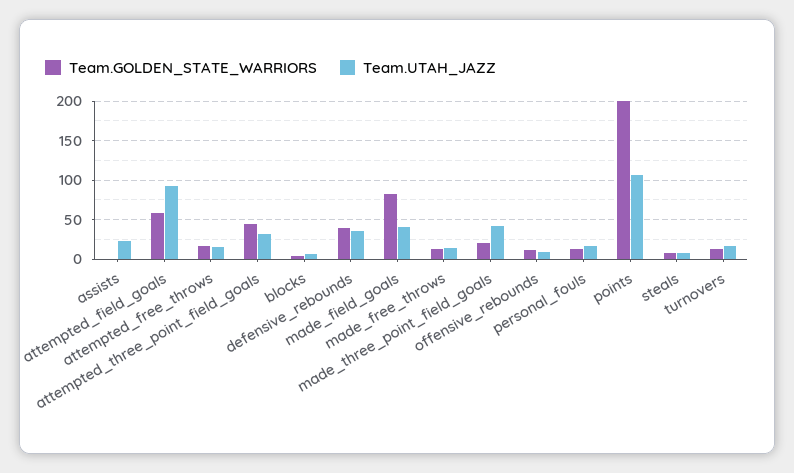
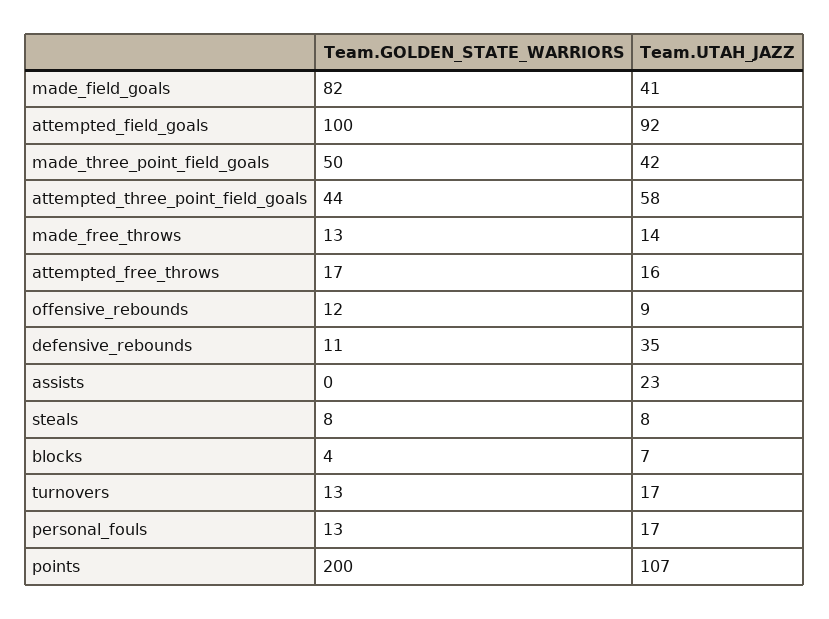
  {
    "Team.GOLDEN_STATE_WARRIORS": {
      "assists": 0,
-     "attempted_field_goals": 60,
+     "attempted_field_goals": 100,
      "attempted_free_throws": 17,
      "attempted_three_point_field_goals": 44,
      "blocks": 4,
-     "defensive_rebounds": 40,
+     "defensive_rebounds": 11,
      "made_field_goals": 82,
      "made_free_throws": 13,
-     "made_three_point_field_goals": 20,
+     "made_three_point_field_goals": 50,
      "offensive_rebounds": 12,
      "personal_fouls": 13,
      "points": 200,
      "steals": 8,
      "turnovers": 13
    },
    "Team.UTAH_JAZZ": {
      "assists": 23,
      "attempted_field_goals": 92,
      "attempted_free_throws": 16,
-     "attempted_three_point_field_goals": 30,
+     "attempted_three_point_field_goals": 58,
      "blocks": 7,
      "defensive_rebounds": 35,
      "made_field_goals": 41,
      "made_free_throws": 14,
      "made_three_point_field_goals": 42,
      "offensive_rebounds": 9,
      "personal_fouls": 17,
      "points": 107,
      "steals": 8,
      "turnovers": 17
    }
  }

